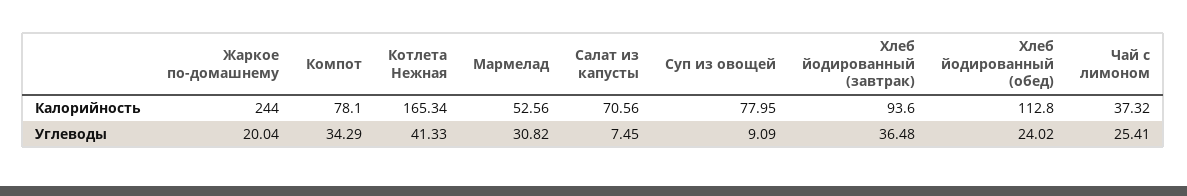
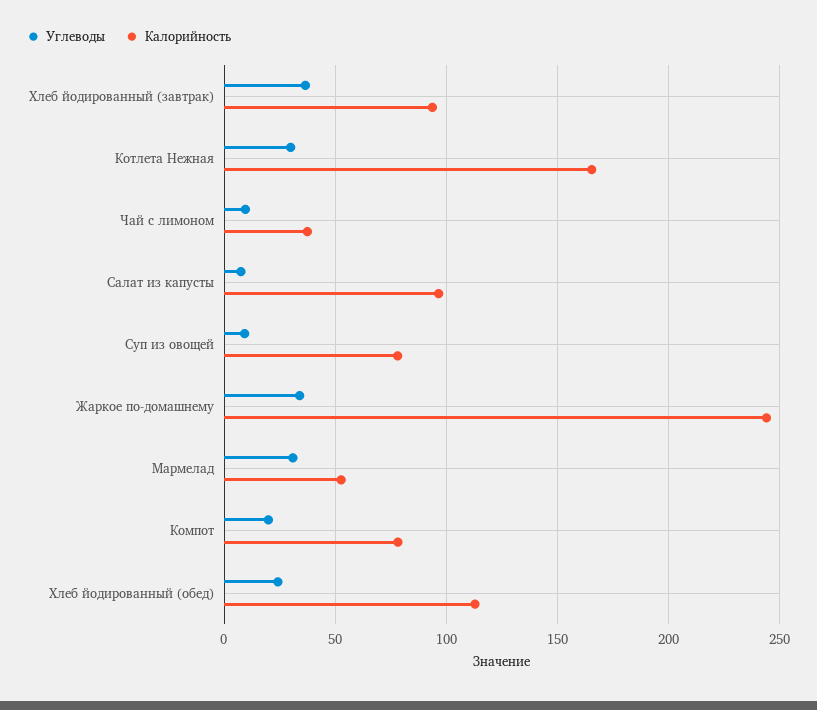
  {
    "Калорийность": {
      "Жаркое по-домашнему": 244,
      "Компот": 78.1,
      "Котлета Нежная": 165.34,
      "Мармелад": 52.56,
-     "Салат из капусты": 70.56,
+     "Салат из капусты": 95,
      "Суп из овощей": 77.95,
      "Хлеб йодированный (завтрак)": 93.6,
      "Хлеб йодированный (обед)": 112.8,
      "Чай с лимоном": 37.32
    },
    "Углеводы": {
-     "Жаркое по-домашнему": 20.04,
+     "Жаркое по-домашнему": 35,
-     "Компот": 34.29,
+     "Компот": 20,
-     "Котлета Нежная": 41.33,
+     "Котлета Нежная": 30,
      "Мармелад": 30.82,
      "Салат из капусты": 7.45,
      "Суп из овощей": 9.09,
      "Хлеб йодированный (завтрак)": 36.48,
      "Хлеб йодированный (обед)": 24.02,
-     "Чай с лимоном": 25.41
+     "Чай с лимоном": 10
    }
  }

